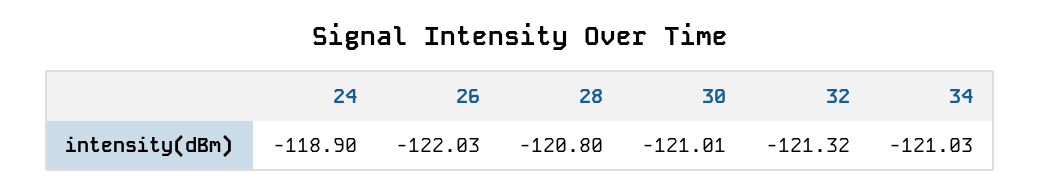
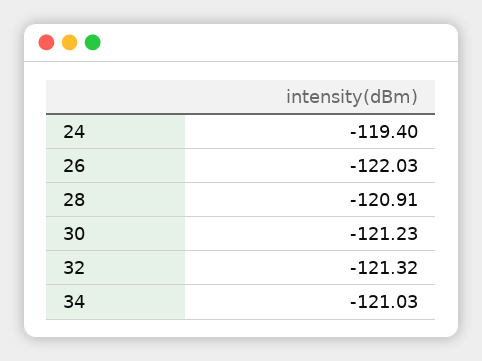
  {
-   "24": -118.9,
+   "24": -119.4,
    "26": -122.03,
-   "28": -120.8,
+   "28": -120.91,
-   "30": -121.01,
+   "30": -121.23,
    "32": -121.32,
    "34": -121.03
  }

